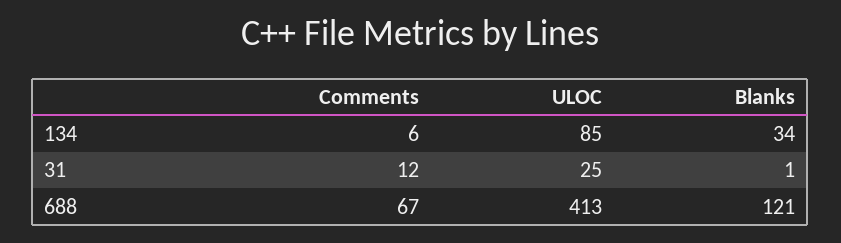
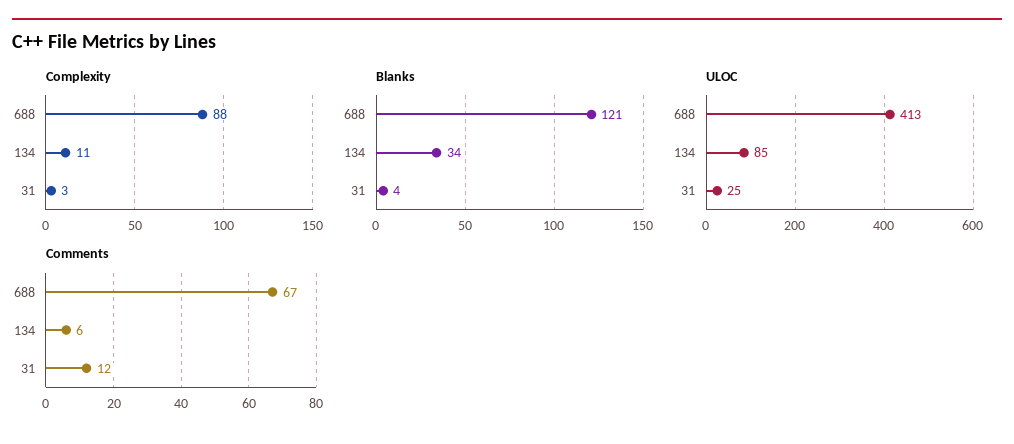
  {
    "Comments": {
      "134": 6,
      "31": 12,
      "688": 67
    },
    "ULOC": {
      "134": 85,
      "31": 25,
      "688": 413
    },
    "Blanks": {
      "134": 34,
-     "31": 1,
+     "31": 4,
      "688": 121
-   }
+   },
+   "Complexity": {
+     "688": 88,
+     "134": 11,
+     "31": 3
+   }
  }

